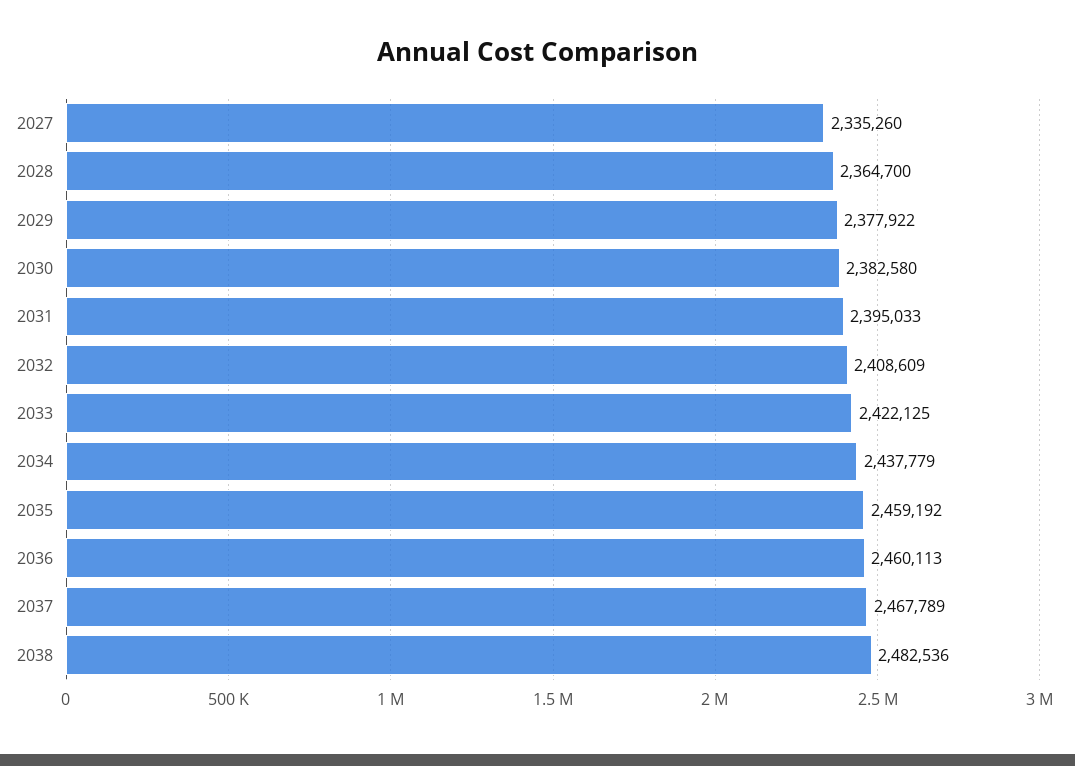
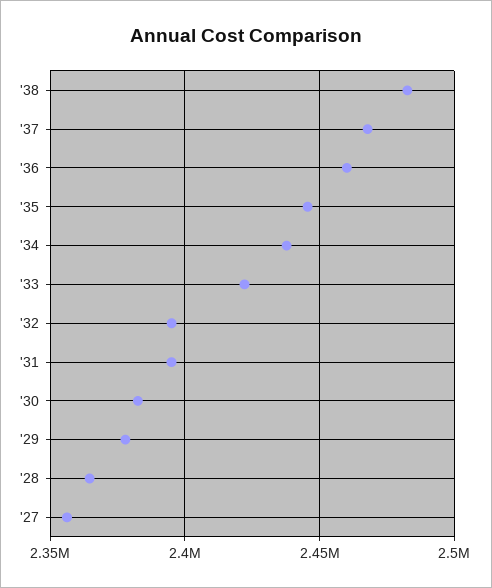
  {
-   "2027": 2335260,
+   "2027": 2355000,
    "2028": 2364700,
    "2029": 2377922,
    "2030": 2382580,
    "2031": 2395033,
-   "2032": 2408609,
+   "2032": 2395000,
    "2033": 2422125,
    "2034": 2437779,
-   "2035": 2459192,
+   "2035": 2445000,
    "2036": 2460113,
    "2037": 2467789,
    "2038": 2482536
  }

